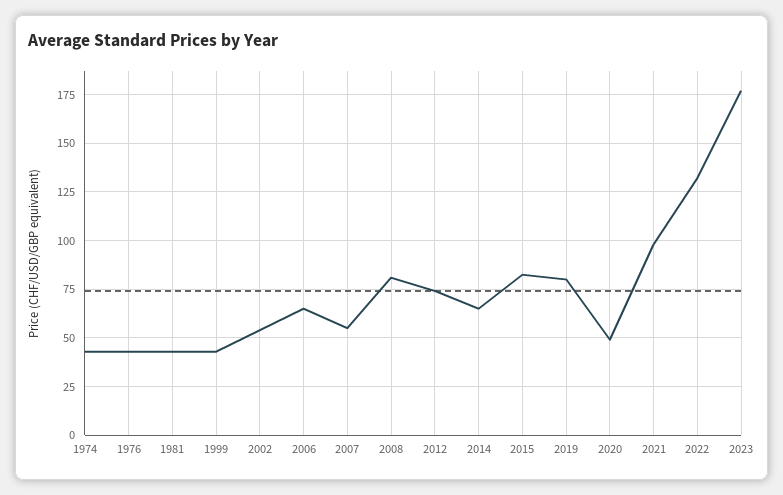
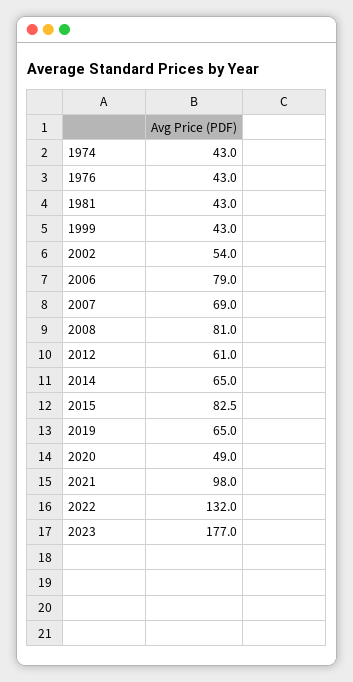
  {
    "1974": 43,
    "1976": 43,
    "1981": 43,
    "1999": 43,
    "2002": 54,
-   "2006": 65,
+   "2006": 79,
-   "2007": 55,
+   "2007": 69,
    "2008": 81,
-   "2012": 75,
+   "2012": 61,
    "2014": 65,
    "2015": 82.5,
-   "2019": 80,
+   "2019": 65,
    "2020": 49,
    "2021": 98,
    "2022": 132,
    "2023": 177
  }

